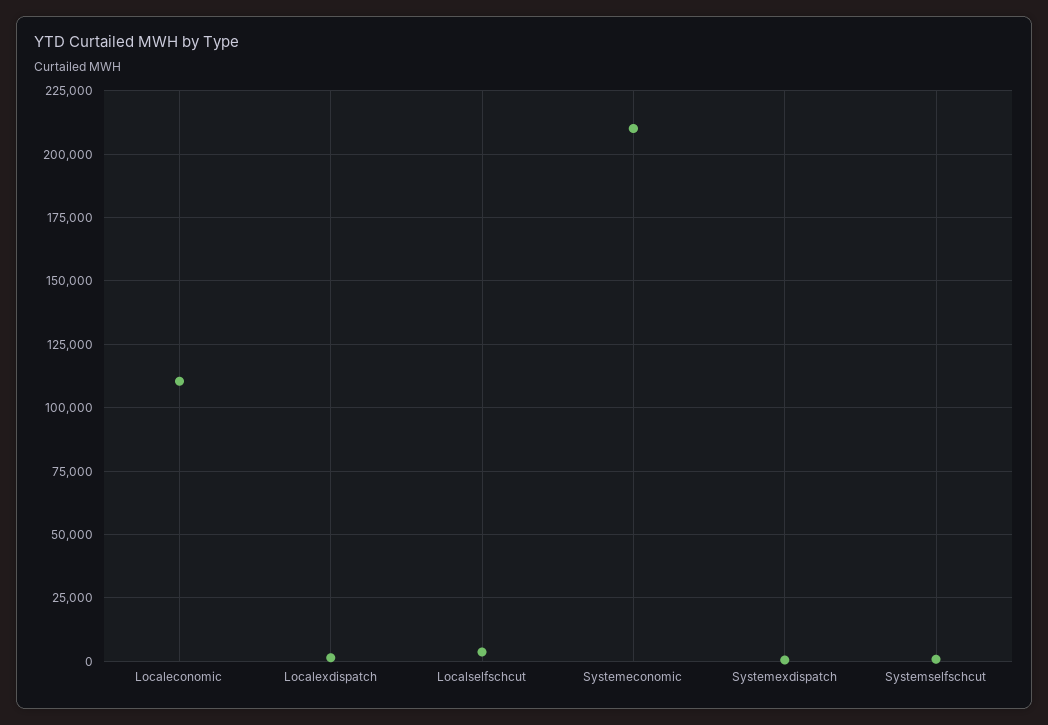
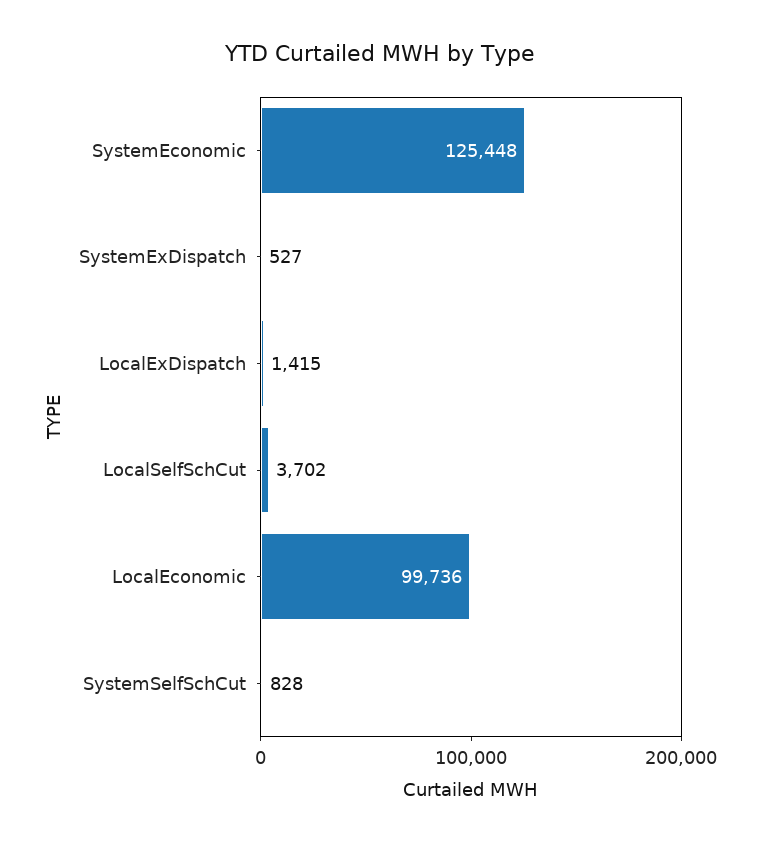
  {
-   "Localeconomic": 110000,
+   "Localeconomic": 99736,
    "Localexdispatch": 1415,
    "Localselfschcut": 3702,
-   "Systemeconomic": 210000,
+   "Systemeconomic": 125448,
    "Systemexdispatch": 527,
    "Systemselfschcut": 828
  }

